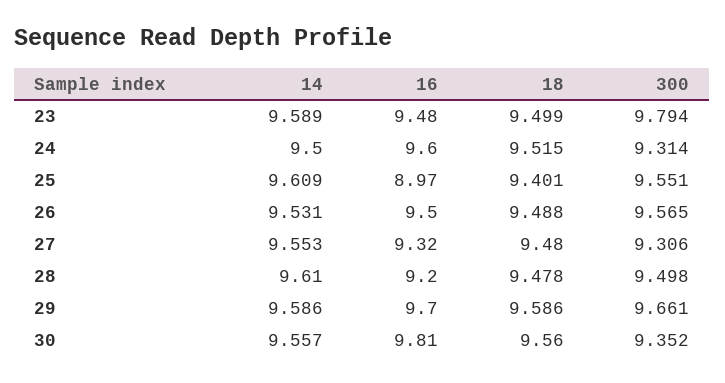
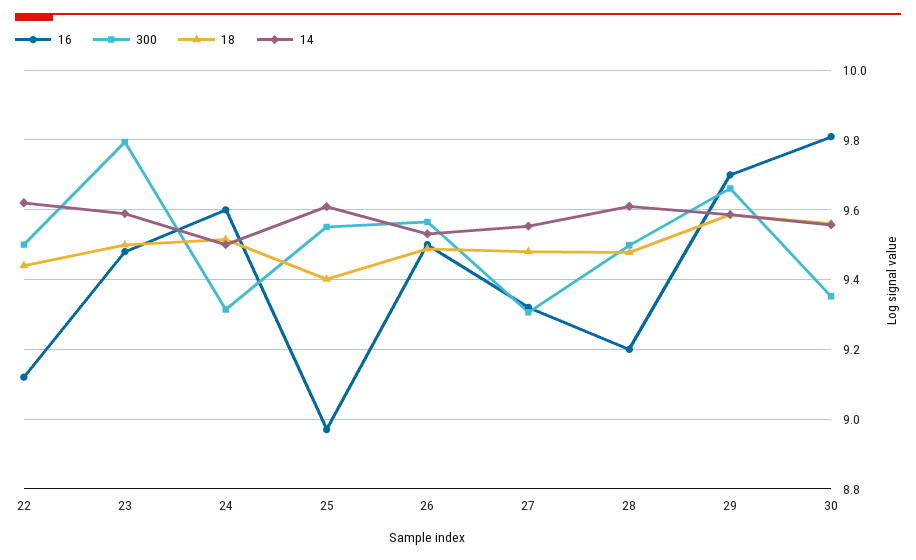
  {
    "14": {
      "23": 9.589,
      "24": 9.5,
      "25": 9.609,
      "26": 9.531,
      "27": 9.553,
      "28": 9.61,
      "29": 9.586,
-     "30": 9.557
+     "30": 9.557,
+     "22": 9.62
    },
    "16": {
      "23": 9.48,
      "24": 9.6,
      "25": 8.97,
      "26": 9.5,
      "27": 9.32,
      "28": 9.2,
      "29": 9.7,
-     "30": 9.81
+     "30": 9.81,
+     "22": 9.12
    },
    "18": {
      "23": 9.499,
      "24": 9.515,
      "25": 9.401,
      "26": 9.488,
      "27": 9.48,
      "28": 9.478,
      "29": 9.586,
-     "30": 9.56
+     "30": 9.56,
+     "22": 9.44
    },
    "300": {
      "23": 9.794,
      "24": 9.314,
      "25": 9.551,
      "26": 9.565,
      "27": 9.306,
      "28": 9.498,
      "29": 9.661,
-     "30": 9.352
+     "30": 9.352,
+     "22": 9.5
    }
  }

